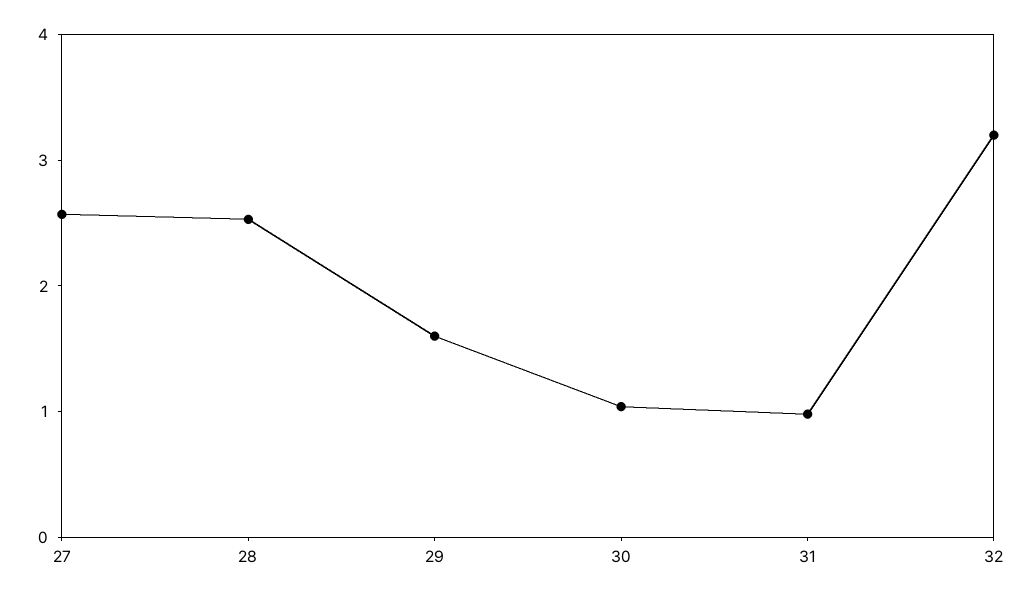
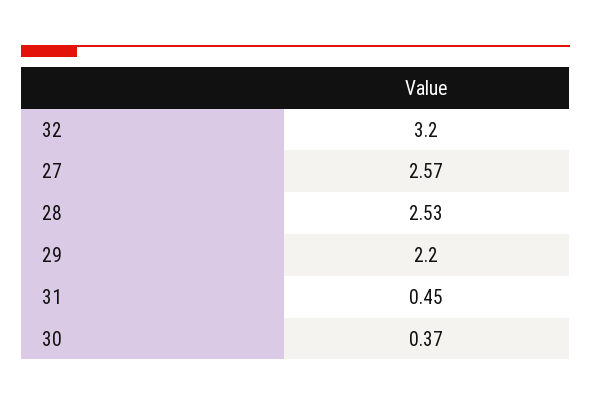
  {
    "27": 2.57,
    "28": 2.53,
-   "29": 1.6,
+   "29": 2.2,
-   "30": 1,
+   "30": 0.37,
-   "31": 1,
+   "31": 0.45,
    "32": 3.2
  }

